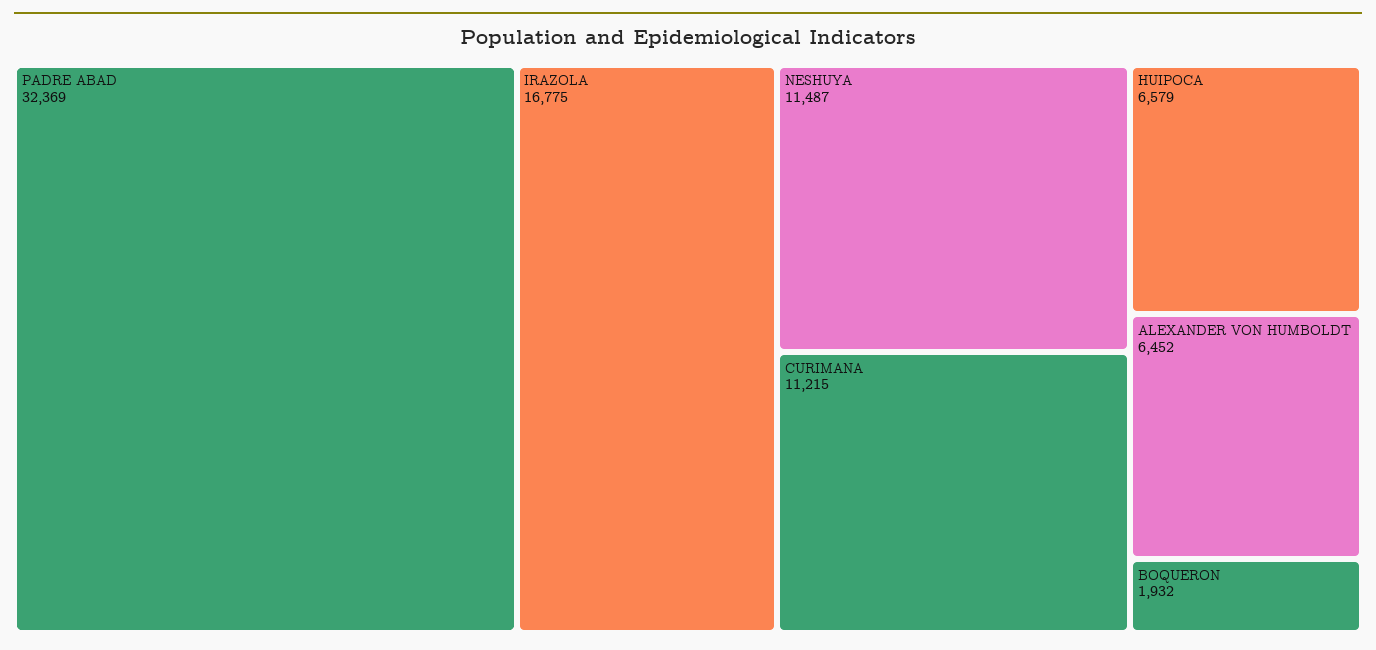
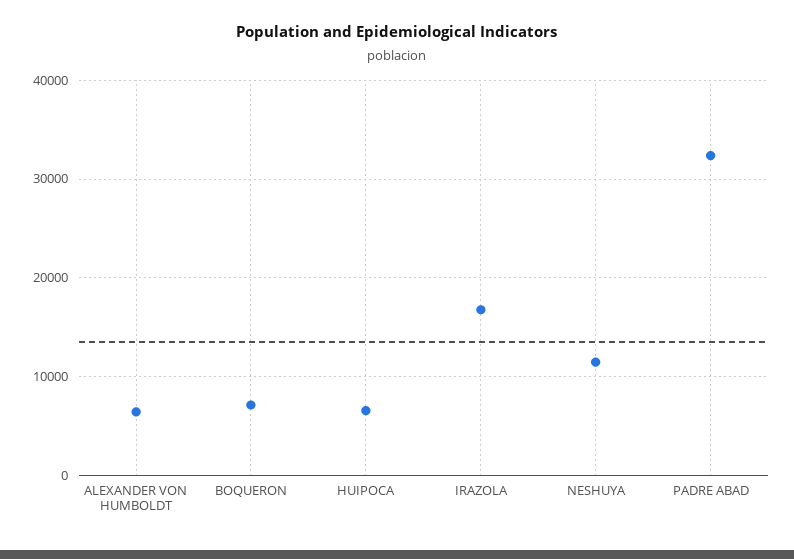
  {
    "PADRE ABAD": 32369,
    "IRAZOLA": 16775,
    "NESHUYA": 11487,
-   "CURIMANA": 11215,
    "HUIPOCA": 6579,
    "ALEXANDER VON HUMBOLDT": 6452,
-   "BOQUERON": 1932
+   "BOQUERON": 7000
  }

